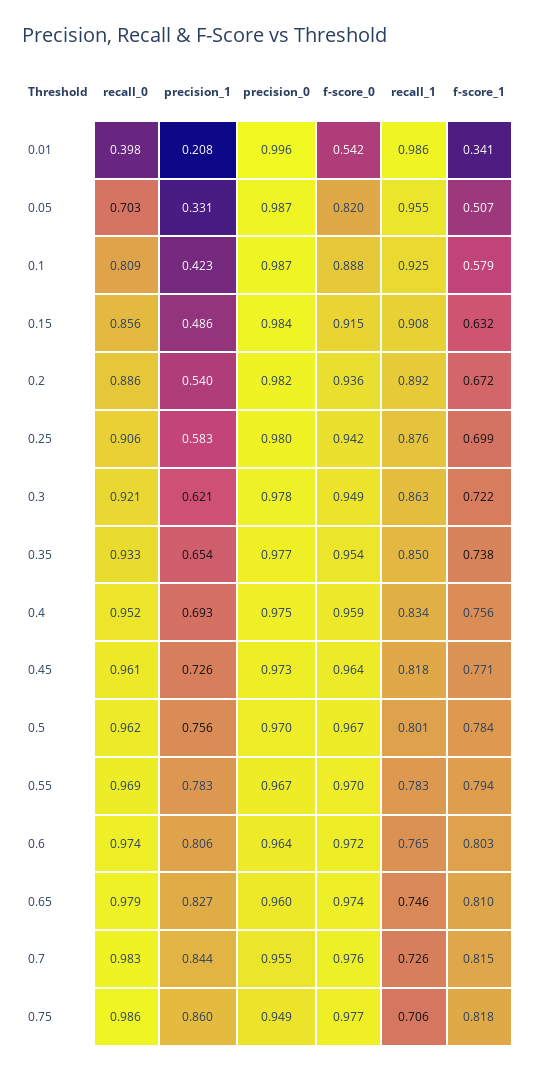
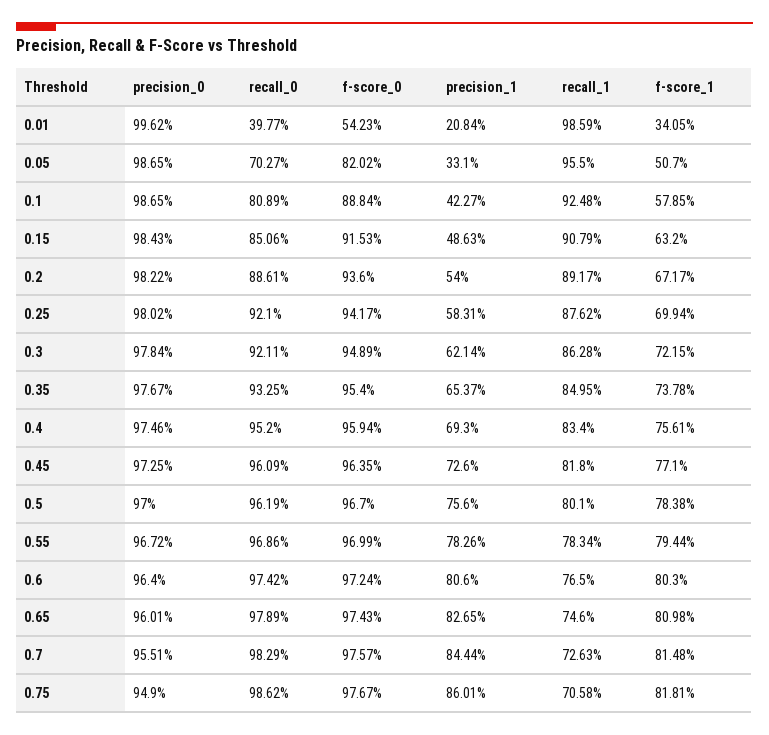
  {
    "recall_0": {
      "0.01": 0.3977,
      "0.05": 0.7027,
      "0.1": 0.8089,
-     "0.15": 0.856,
+     "0.15": 0.8506,
      "0.2": 0.8861,
-     "0.25": 0.906,
+     "0.25": 0.921,
      "0.3": 0.9211,
      "0.35": 0.9325,
      "0.4": 0.952,
      "0.45": 0.9609,
      "0.5": 0.9619,
      "0.55": 0.9686,
      "0.6": 0.9742,
      "0.65": 0.9789,
      "0.7": 0.9829,
      "0.75": 0.9862
    },
    "precision_1": {
      "0.01": 0.2084,
      "0.05": 0.331,
      "0.1": 0.4227,
      "0.15": 0.4863,
      "0.2": 0.54,
      "0.25": 0.5831,
      "0.3": 0.6214,
      "0.35": 0.6537,
      "0.4": 0.693,
      "0.45": 0.726,
      "0.5": 0.756,
      "0.55": 0.7826,
      "0.6": 0.806,
      "0.65": 0.8265,
      "0.7": 0.8444,
      "0.75": 0.8601
    },
    "precision_0": {
      "0.01": 0.9962,
      "0.05": 0.9865,
      "0.1": 0.9865,
      "0.15": 0.9843,
      "0.2": 0.9822,
      "0.25": 0.9802,
      "0.3": 0.9784,
      "0.35": 0.9767,
      "0.4": 0.9746,
      "0.45": 0.9725,
      "0.5": 0.97,
      "0.55": 0.9672,
      "0.6": 0.964,
      "0.65": 0.9601,
      "0.7": 0.9551,
      "0.75": 0.949
    },
    "f-score_0": {
      "0.01": 0.5423,
      "0.05": 0.8202,
      "0.1": 0.8884,
      "0.15": 0.9153,
      "0.2": 0.936,
      "0.25": 0.9417,
      "0.3": 0.9489,
      "0.35": 0.954,
      "0.4": 0.9594,
      "0.45": 0.9635,
      "0.5": 0.967,
      "0.55": 0.9699,
      "0.6": 0.9724,
      "0.65": 0.9743,
      "0.7": 0.9757,
      "0.75": 0.9767
    },
    "recall_1": {
      "0.01": 0.9859,
      "0.05": 0.955,
      "0.1": 0.9248,
      "0.15": 0.9079,
      "0.2": 0.8917,
      "0.25": 0.8762,
      "0.3": 0.8628,
      "0.35": 0.8495,
      "0.4": 0.834,
      "0.45": 0.818,
      "0.5": 0.801,
      "0.55": 0.7834,
      "0.6": 0.765,
      "0.65": 0.746,
      "0.7": 0.7263,
      "0.75": 0.7058
    },
    "f-score_1": {
      "0.01": 0.3405,
      "0.05": 0.507,
      "0.1": 0.5785,
      "0.15": 0.632,
      "0.2": 0.6717,
      "0.25": 0.6994,
      "0.3": 0.7215,
      "0.35": 0.7378,
      "0.4": 0.7561,
      "0.45": 0.771,
      "0.5": 0.7838,
      "0.55": 0.7944,
      "0.6": 0.803,
      "0.65": 0.8098,
      "0.7": 0.8148,
      "0.75": 0.8181
    }
  }

